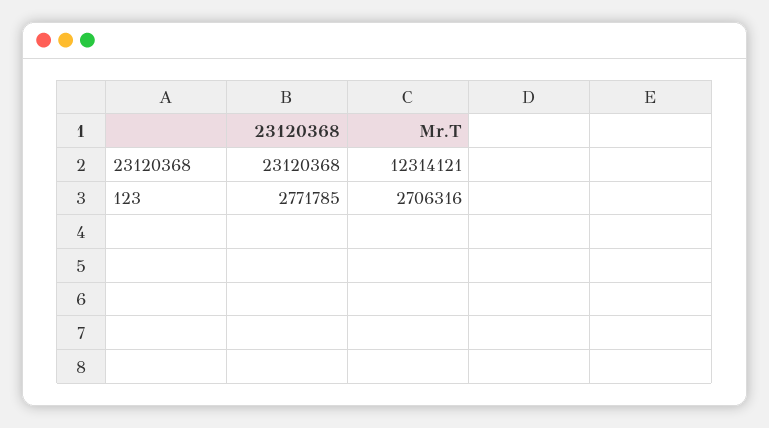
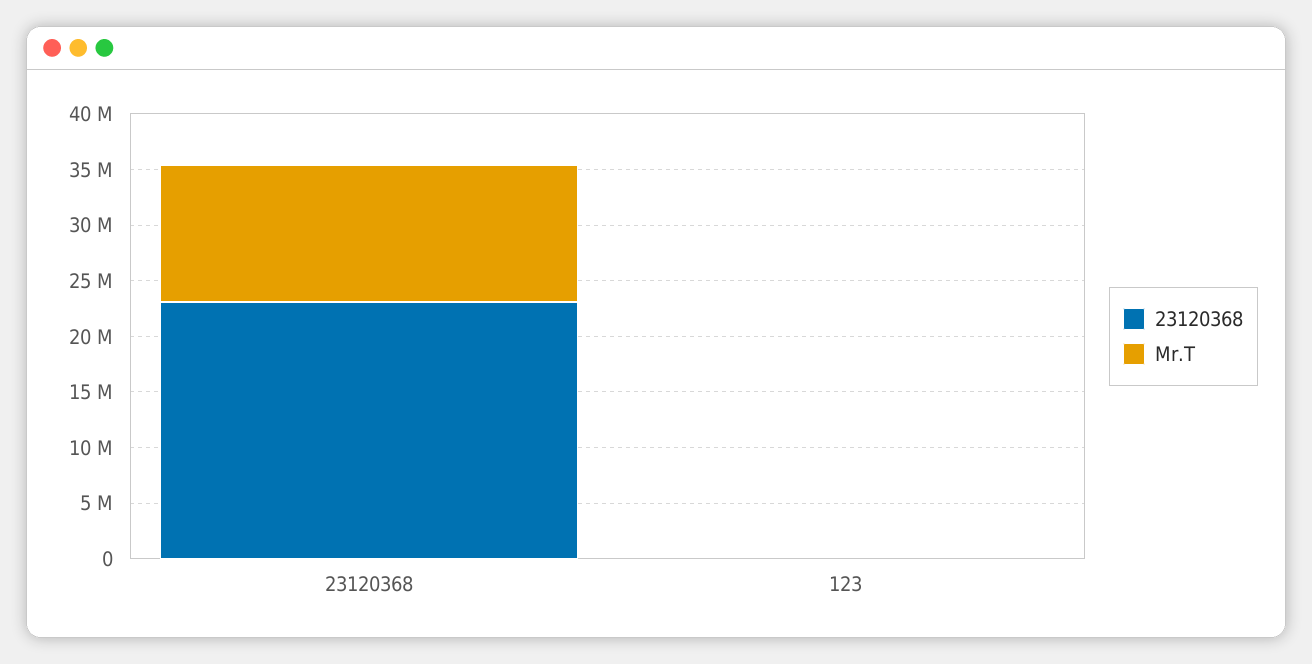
  {
    "23120368": {
      "23120368": 23120368,
-     "123": 2771785
+     "123": 0
    },
    "Mr.T": {
      "23120368": 12314121,
-     "123": 2706316
+     "123": 0
    }
  }

